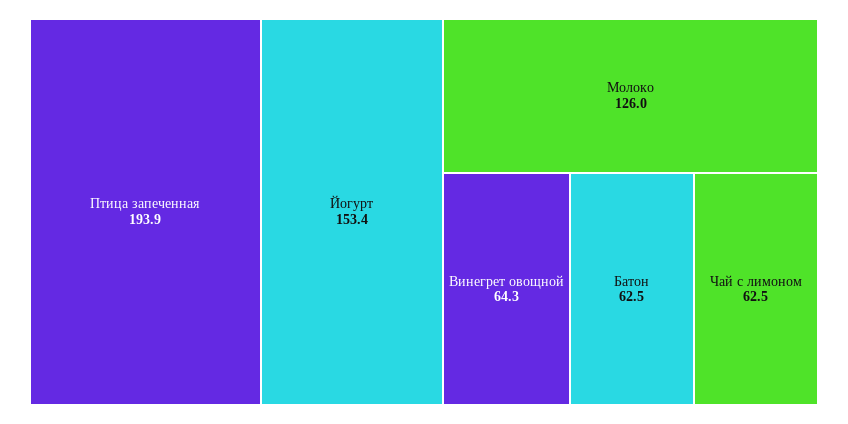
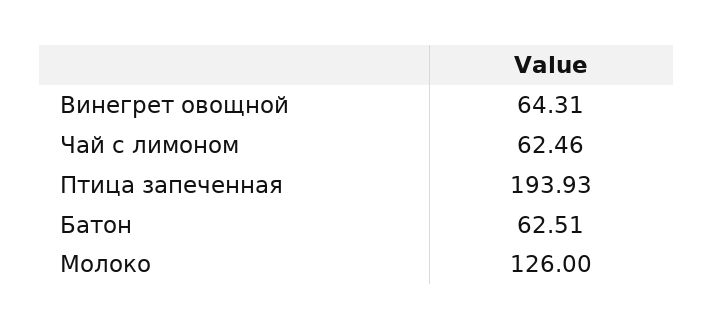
  {
    "Птица запеченная": 193.93,
-   "Йогурт": 153.4,
    "Молоко": 126,
    "Винегрет овощной": 64.31,
    "Батон": 62.51,
    "Чай с лимоном": 62.46
  }

